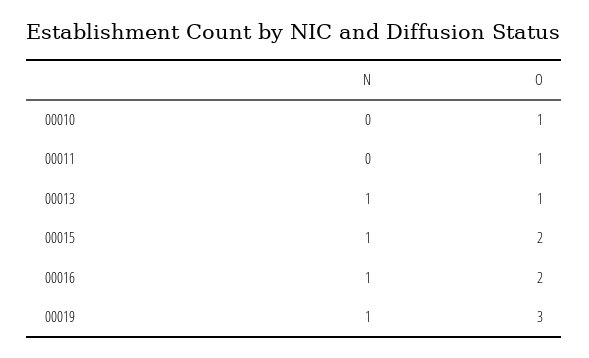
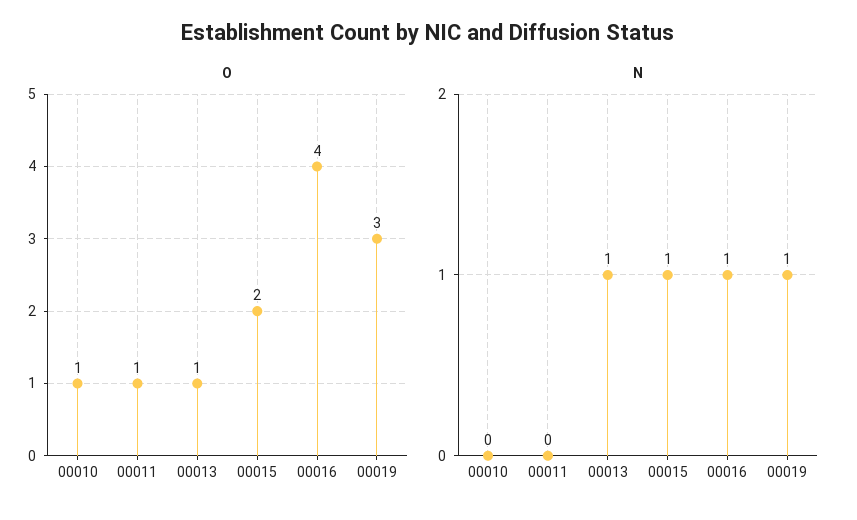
  {
    "N": {
      "00010": 0,
      "00011": 0,
      "00013": 1,
      "00015": 1,
      "00016": 1,
      "00019": 1
    },
    "O": {
      "00010": 1,
      "00011": 1,
      "00013": 1,
      "00015": 2,
-     "00016": 2,
+     "00016": 4,
      "00019": 3
    }
  }

